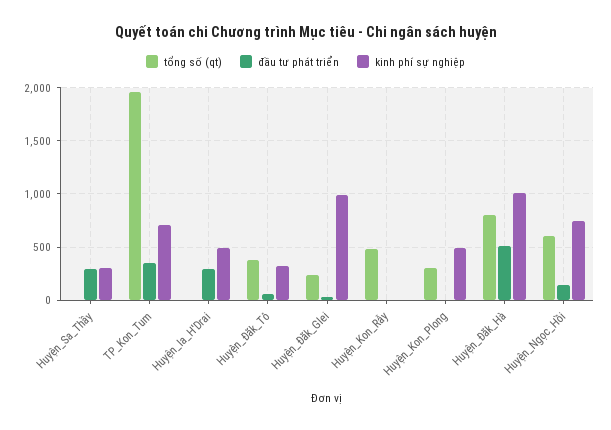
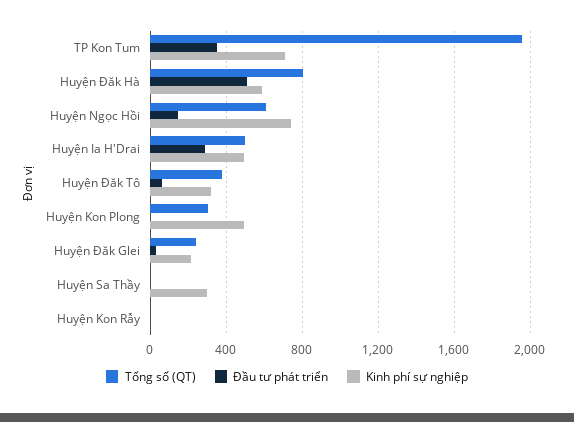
  {
    "tổng số (qt)": {
      "Huyện_Sa_Thầy": 0,
      "TP_Kon_Tum": 1950,
-     "Huyện_Ia_H'Drai": 0,
+     "Huyện_Ia_H'Drai": 500,
      "Huyện_Đăk_Tô": 400,
      "Huyện_Đăk_Glei": 250,
-     "Huyện_Kon_Rẫy": 500,
+     "Huyện_Kon_Rẫy": 0,
      "Huyện_Kon_Plong": 300,
      "Huyện_Đăk_Hà": 800,
      "Huyện_Ngọc_Hồi": 600
    },
    "đầu tư phát triển": {
-     "Huyện_Sa_Thầy": 300,
+     "Huyện_Sa_Thầy": 0,
      "TP_Kon_Tum": 350,
      "Huyện_Ia_H'Drai": 300,
      "Huyện_Đăk_Tô": 50,
      "Huyện_Đăk_Glei": 50,
      "Huyện_Kon_Rẫy": 0,
      "Huyện_Kon_Plong": 0,
      "Huyện_Đăk_Hà": 500,
      "Huyện_Ngọc_Hồi": 150
    },
    "kinh phí sự nghiệp": {
      "Huyện_Sa_Thầy": 300,
      "TP_Kon_Tum": 700,
      "Huyện_Ia_H'Drai": 500,
      "Huyện_Đăk_Tô": 300,
-     "Huyện_Đăk_Glei": 1000,
+     "Huyện_Đăk_Glei": 200,
      "Huyện_Kon_Rẫy": 0,
      "Huyện_Kon_Plong": 500,
-     "Huyện_Đăk_Hà": 1000,
+     "Huyện_Đăk_Hà": 600,
      "Huyện_Ngọc_Hồi": 750
    }
  }

